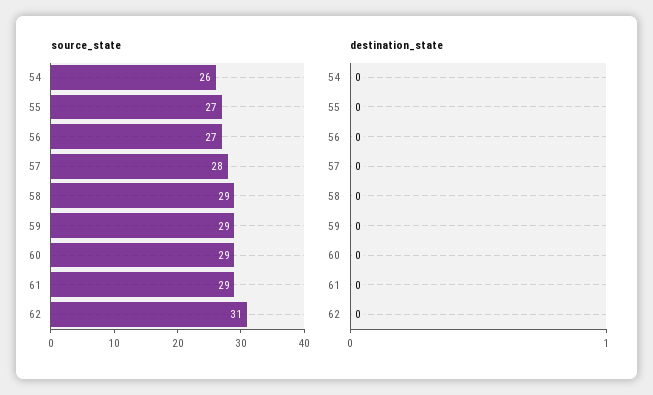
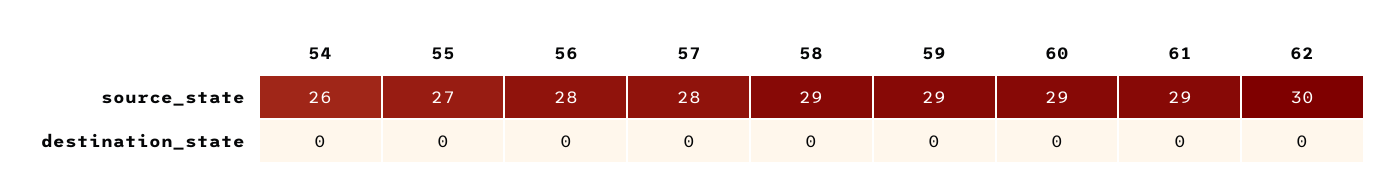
  {
    "source_state": {
      "54": 26,
      "55": 27,
-     "56": 27,
+     "56": 28,
      "57": 28,
      "58": 29,
      "59": 29,
      "60": 29,
      "61": 29,
-     "62": 31
+     "62": 30
    },
    "destination_state": {
      "54": 0,
      "55": 0,
      "56": 0,
      "57": 0,
      "58": 0,
      "59": 0,
      "60": 0,
      "61": 0,
      "62": 0
    }
  }

